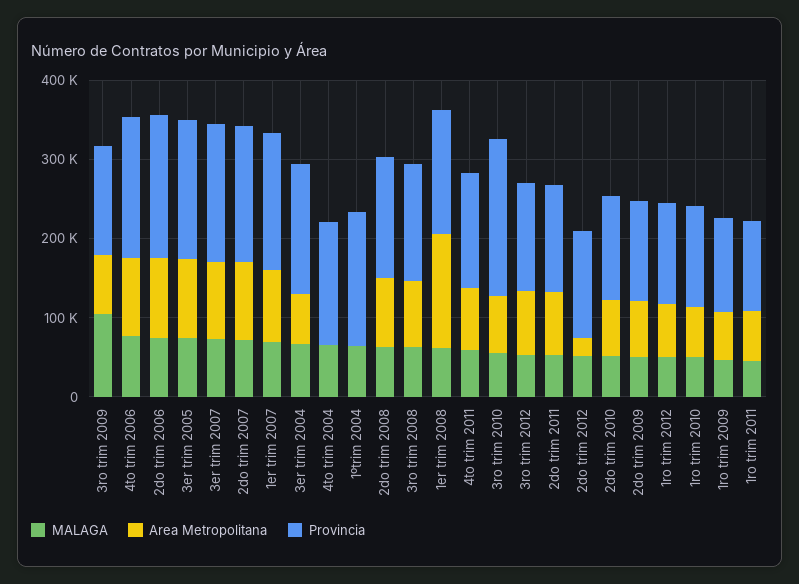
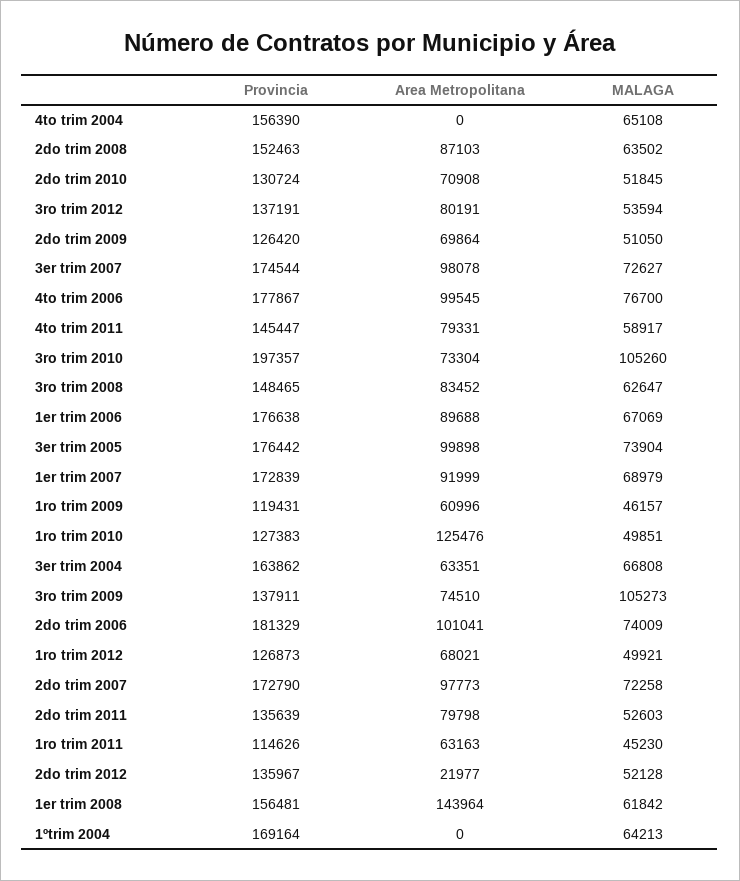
  {
    "MALAGA": {
      "3ro trim 2009": 105273,
      "4to trim 2006": 76700,
      "2do trim 2006": 74009,
      "3er trim 2005": 73904,
      "3er trim 2007": 72627,
      "2do trim 2007": 72258,
      "1er trim 2007": 68979,
      "3er trim 2004": 66808,
      "4to trim 2004": 65108,
      "1ºtrim 2004": 64213,
      "2do trim 2008": 63502,
      "3ro trim 2008": 62647,
      "1er trim 2008": 61842,
      "4to trim 2011": 58917,
-     "3ro trim 2010": 60000,
+     "3ro trim 2010": 105260,
      "3ro trim 2012": 53594,
      "2do trim 2011": 52603,
      "2do trim 2012": 52128,
      "2do trim 2010": 51845,
      "2do trim 2009": 51050,
      "1ro trim 2012": 49921,
      "1ro trim 2010": 49851,
      "1ro trim 2009": 46157,
-     "1ro trim 2011": 45230
+     "1ro trim 2011": 45230,
+     "1er trim 2006": 67069
    },
    "Area Metropolitana": {
      "3ro trim 2009": 74510,
      "4to trim 2006": 99545,
      "2do trim 2006": 101041,
      "3er trim 2005": 99898,
      "3er trim 2007": 98078,
      "2do trim 2007": 97773,
      "1er trim 2007": 91999,
      "3er trim 2004": 63351,
      "4to trim 2004": 0,
      "1ºtrim 2004": 0,
      "2do trim 2008": 87103,
      "3ro trim 2008": 83452,
      "1er trim 2008": 143964,
      "4to trim 2011": 79331,
      "3ro trim 2010": 73304,
      "3ro trim 2012": 80191,
      "2do trim 2011": 79798,
      "2do trim 2012": 21977,
      "2do trim 2010": 70908,
      "2do trim 2009": 69864,
      "1ro trim 2012": 68021,
-     "1ro trim 2010": 60000,
+     "1ro trim 2010": 125476,
      "1ro trim 2009": 60996,
-     "1ro trim 2011": 63163
+     "1ro trim 2011": 63163,
+     "1er trim 2006": 89688
    },
    "Provincia": {
      "3ro trim 2009": 137911,
      "4to trim 2006": 177867,
      "2do trim 2006": 181329,
      "3er trim 2005": 176442,
      "3er trim 2007": 174544,
      "2do trim 2007": 172790,
      "1er trim 2007": 172839,
      "3er trim 2004": 163862,
      "4to trim 2004": 156390,
      "1ºtrim 2004": 169164,
      "2do trim 2008": 152463,
      "3ro trim 2008": 148465,
      "1er trim 2008": 156481,
      "4to trim 2011": 145447,
      "3ro trim 2010": 197357,
      "3ro trim 2012": 137191,
      "2do trim 2011": 135639,
      "2do trim 2012": 135967,
      "2do trim 2010": 130724,
      "2do trim 2009": 126420,
      "1ro trim 2012": 126873,
      "1ro trim 2010": 127383,
      "1ro trim 2009": 119431,
-     "1ro trim 2011": 114626
+     "1ro trim 2011": 114626,
+     "1er trim 2006": 176638
    }
  }

